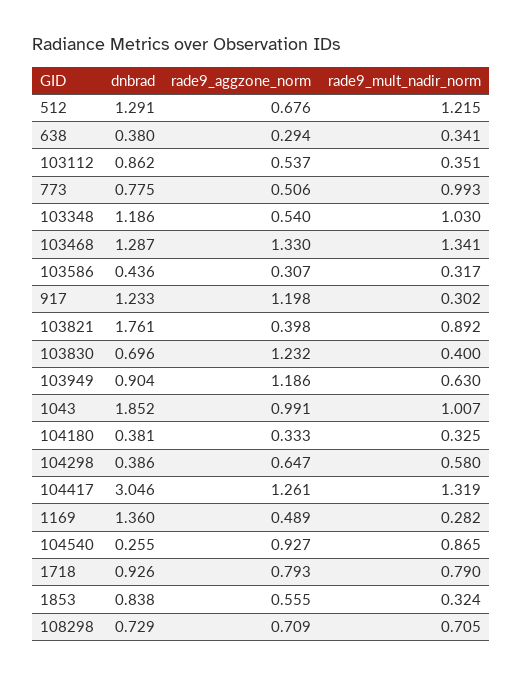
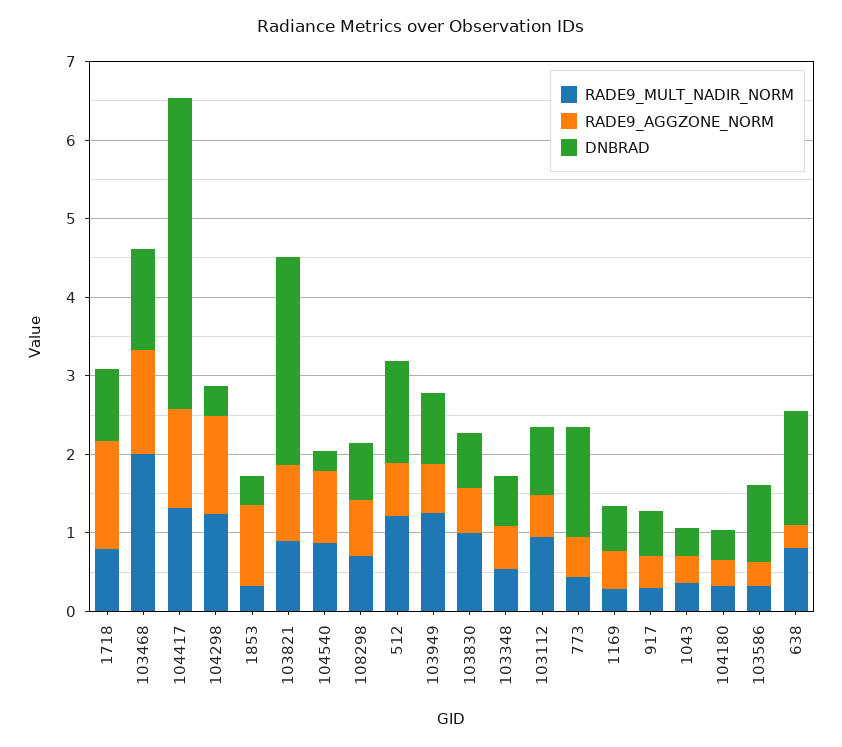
  {
    "dnbrad": {
      "512": 1.291,
-     "638": 0.38,
+     "638": 1.4,
      "103112": 0.862,
-     "773": 0.775,
+     "773": 1.4,
-     "103348": 1.186,
+     "103348": 0.6,
      "103468": 1.287,
-     "103586": 0.436,
+     "103586": 1,
-     "917": 1.233,
+     "917": 0.6,
-     "103821": 1.761,
+     "103821": 2.6,
      "103830": 0.696,
      "103949": 0.904,
-     "1043": 1.852,
+     "1043": 0.4,
      "104180": 0.381,
      "104298": 0.386,
-     "104417": 3.046,
+     "104417": 4,
-     "1169": 1.36,
+     "1169": 0.6,
      "104540": 0.255,
      "1718": 0.926,
-     "1853": 0.838,
+     "1853": 0.4,
      "108298": 0.729
    },
    "rade9_aggzone_norm": {
      "512": 0.676,
      "638": 0.294,
      "103112": 0.537,
      "773": 0.506,
      "103348": 0.54,
      "103468": 1.33,
      "103586": 0.307,
-     "917": 1.198,
+     "917": 0.4,
-     "103821": 0.398,
+     "103821": 1,
-     "103830": 1.232,
+     "103830": 0.6,
-     "103949": 1.186,
+     "103949": 0.6,
-     "1043": 0.991,
+     "1043": 0.4,
      "104180": 0.333,
-     "104298": 0.647,
+     "104298": 1.2,
      "104417": 1.261,
      "1169": 0.489,
      "104540": 0.927,
-     "1718": 0.793,
+     "1718": 1.4,
-     "1853": 0.555,
+     "1853": 1,
      "108298": 0.709
    },
    "rade9_mult_nadir_norm": {
      "512": 1.215,
-     "638": 0.341,
+     "638": 0.8,
-     "103112": 0.351,
+     "103112": 1,
-     "773": 0.993,
+     "773": 0.4,
-     "103348": 1.03,
+     "103348": 0.6,
-     "103468": 1.341,
+     "103468": 2,
      "103586": 0.317,
      "917": 0.302,
      "103821": 0.892,
-     "103830": 0.4,
+     "103830": 1,
-     "103949": 0.63,
+     "103949": 1.2,
-     "1043": 1.007,
+     "1043": 0.4,
      "104180": 0.325,
-     "104298": 0.58,
+     "104298": 1.2,
      "104417": 1.319,
      "1169": 0.282,
      "104540": 0.865,
      "1718": 0.79,
      "1853": 0.324,
      "108298": 0.705
    }
  }

